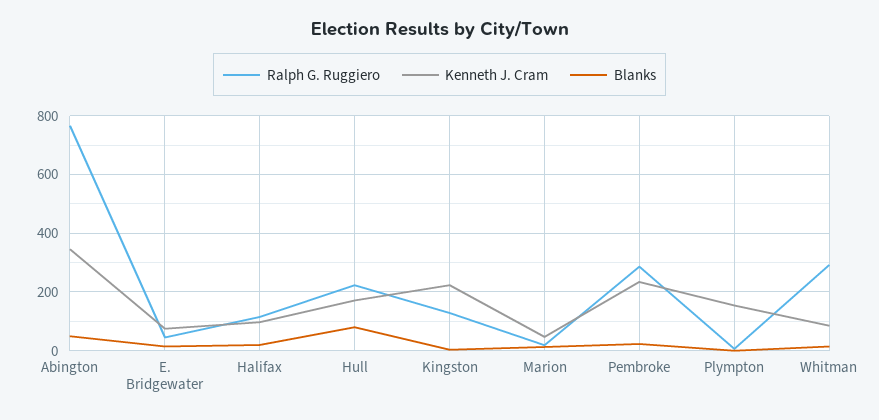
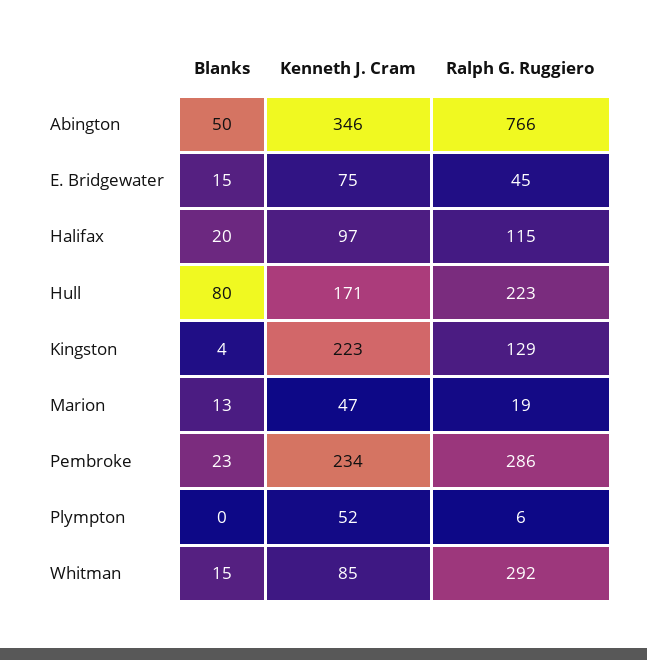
  {
    "Ralph G. Ruggiero": {
      "Abington": 766,
      "E. Bridgewater": 45,
      "Halifax": 115,
      "Hull": 223,
      "Kingston": 129,
      "Marion": 19,
      "Pembroke": 286,
      "Plympton": 6,
      "Whitman": 292
    },
    "Kenneth J. Cram": {
      "Abington": 346,
      "E. Bridgewater": 75,
      "Halifax": 97,
      "Hull": 171,
      "Kingston": 223,
      "Marion": 47,
      "Pembroke": 234,
-     "Plympton": 150,
+     "Plympton": 52,
      "Whitman": 85
    },
    "Blanks": {
      "Abington": 50,
      "E. Bridgewater": 15,
      "Halifax": 20,
      "Hull": 80,
      "Kingston": 4,
      "Marion": 13,
      "Pembroke": 23,
      "Plympton": 0,
      "Whitman": 15
    }
  }

